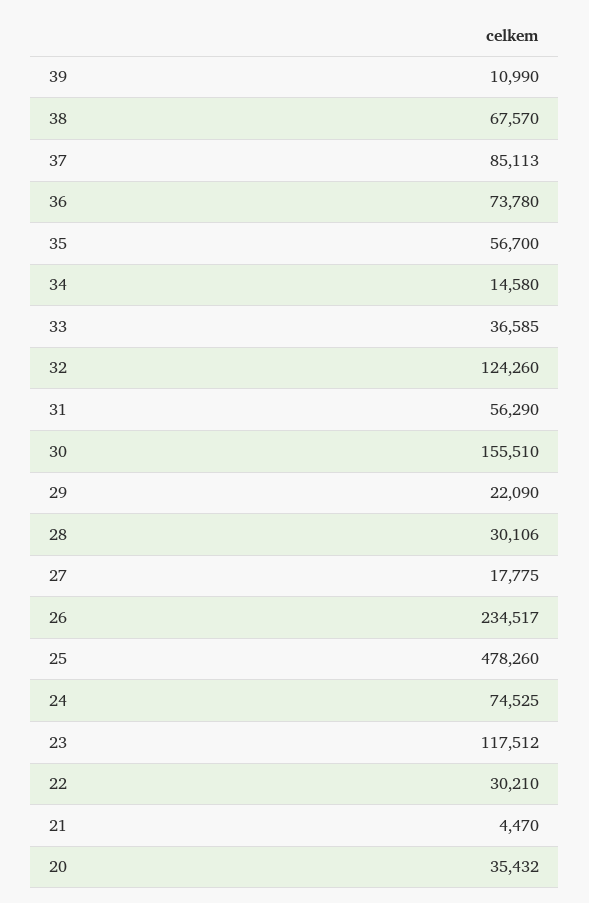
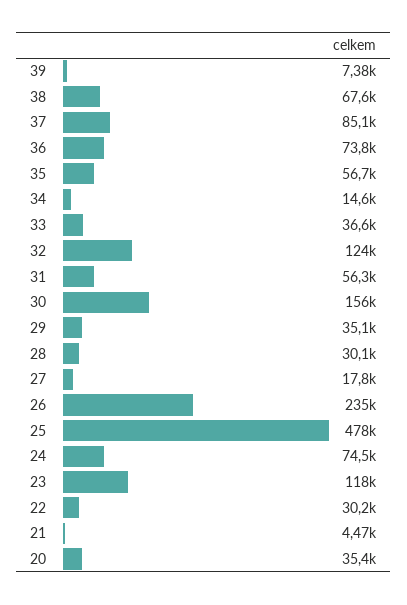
  {
-   "39": 10990,
+   "39": 7380,
    "38": 67570,
    "37": 85113,
    "36": 73780,
    "35": 56700,
    "34": 14580,
    "33": 36585,
    "32": 124260,
    "31": 56290,
    "30": 155510,
-   "29": 22090,
+   "29": 35100,
    "28": 30106,
    "27": 17775,
    "26": 234517,
    "25": 478260,
    "24": 74525,
    "23": 117512,
    "22": 30210,
    "21": 4470,
    "20": 35432
  }

